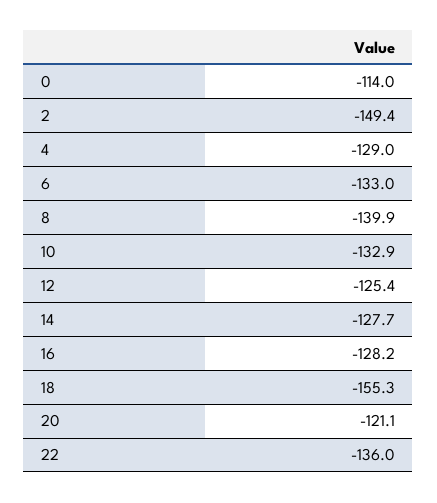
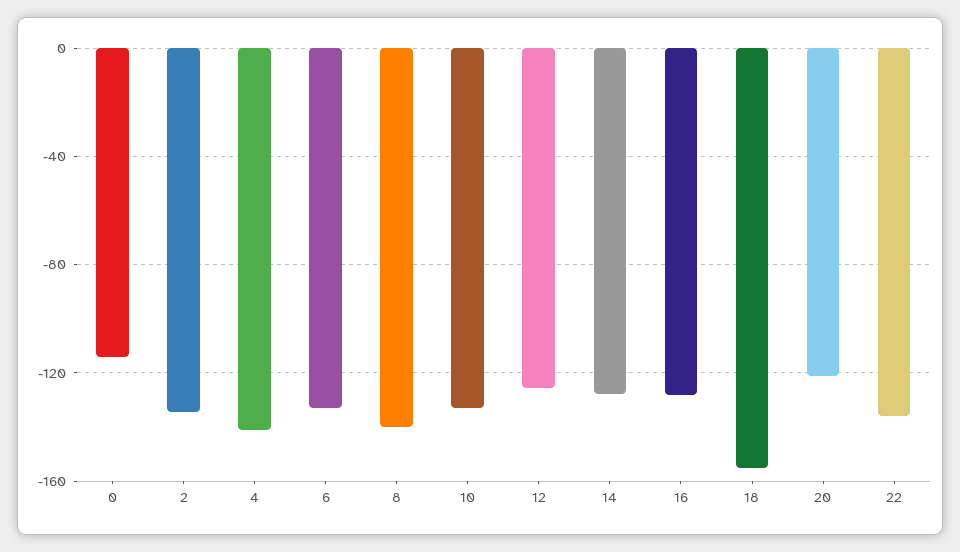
  {
    "0": -114,
-   "2": -149.4,
+   "2": -135,
-   "4": -129,
+   "4": -140,
    "6": -133,
    "8": -139.9,
    "10": -132.9,
    "12": -125.4,
    "14": -127.7,
    "16": -128.2,
    "18": -155.3,
    "20": -121.1,
    "22": -136
  }

